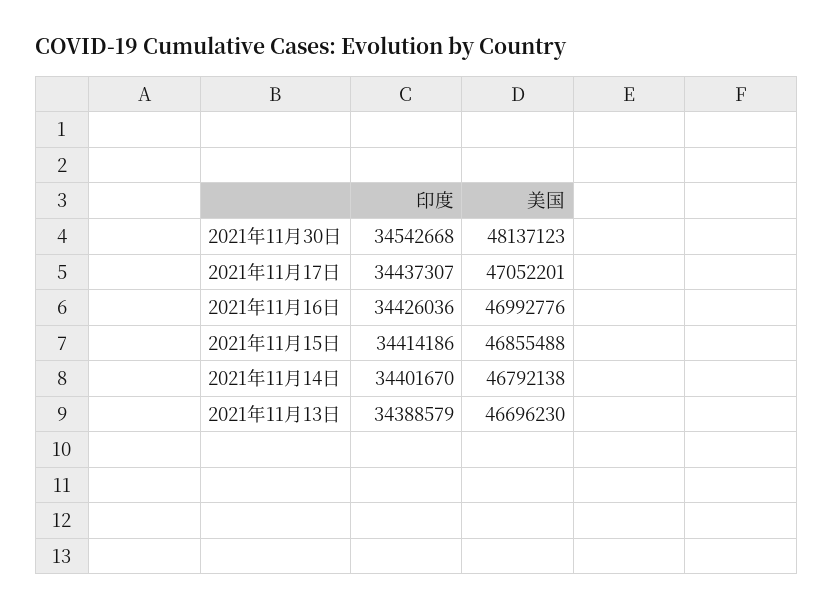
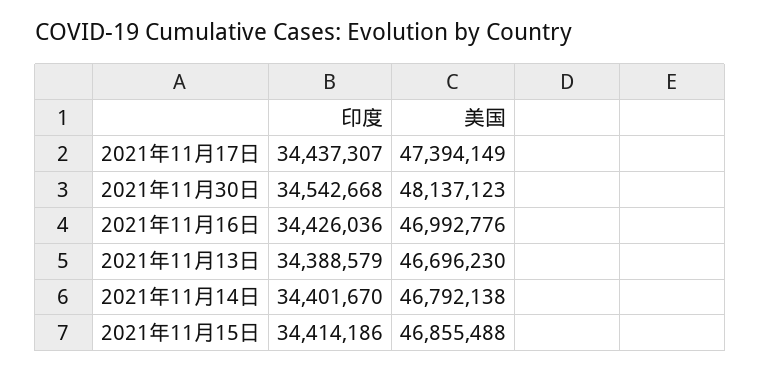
  {
    "印度": {
      "2021年11月30日": 34542668,
      "2021年11月17日": 34437307,
      "2021年11月16日": 34426036,
      "2021年11月15日": 34414186,
      "2021年11月14日": 34401670,
      "2021年11月13日": 34388579
    },
    "美国": {
      "2021年11月30日": 48137123,
-     "2021年11月17日": 47052201,
+     "2021年11月17日": 47394149,
      "2021年11月16日": 46992776,
      "2021年11月15日": 46855488,
      "2021年11月14日": 46792138,
      "2021年11月13日": 46696230
    }
  }

